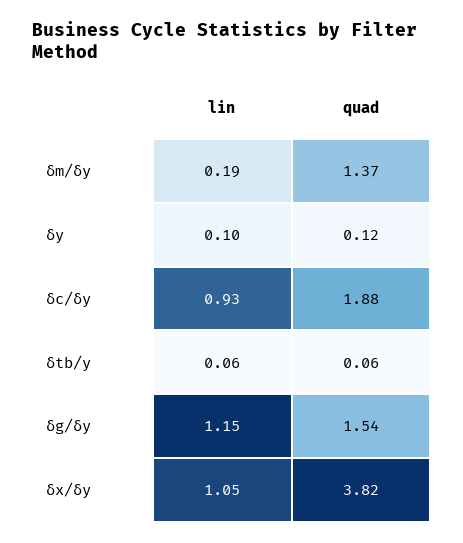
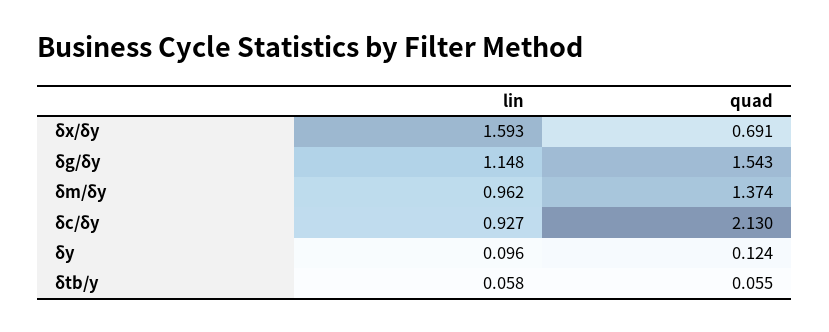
  {
    "lin": {
-     "δm/δy": 0.19,
+     "δm/δy": 0.962,
      "δy": 0.096,
      "δc/δy": 0.927,
      "δtb/y": 0.058,
      "δg/δy": 1.148,
-     "δx/δy": 1.05
+     "δx/δy": 1.593
    },
    "quad": {
      "δm/δy": 1.374,
      "δy": 0.124,
-     "δc/δy": 1.88,
+     "δc/δy": 2.13,
      "δtb/y": 0.055,
      "δg/δy": 1.543,
-     "δx/δy": 3.82
+     "δx/δy": 0.691
    }
  }

